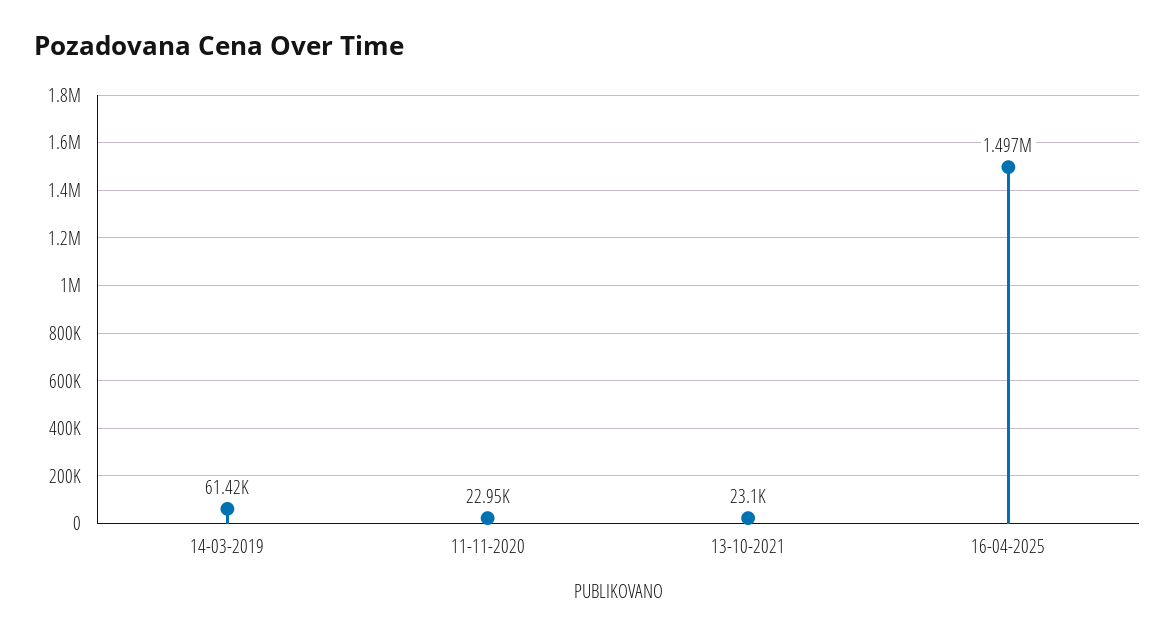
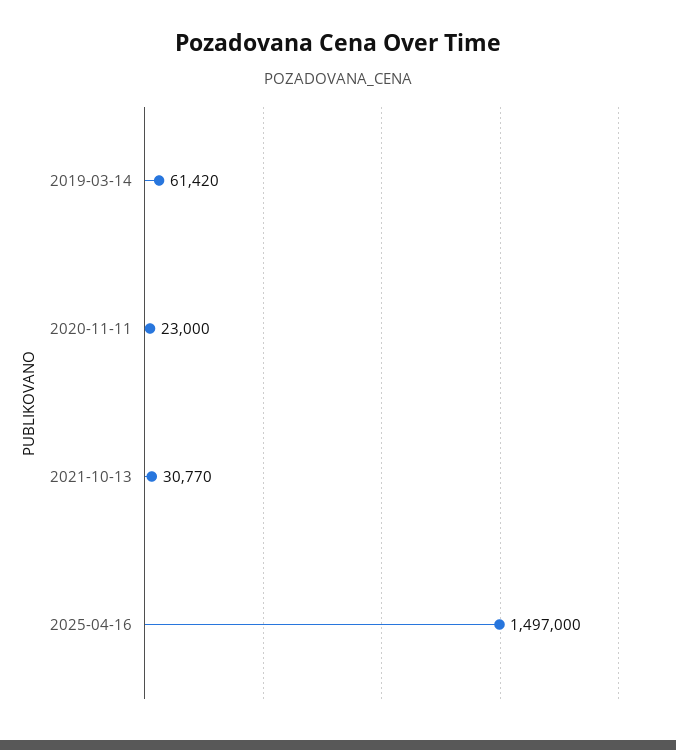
  {
    "14-03-2019": 61420,
-   "11-11-2020": 22950,
+   "11-11-2020": 23000,
-   "13-10-2021": 23100,
+   "13-10-2021": 30770,
    "16-04-2025": 1497000
  }

